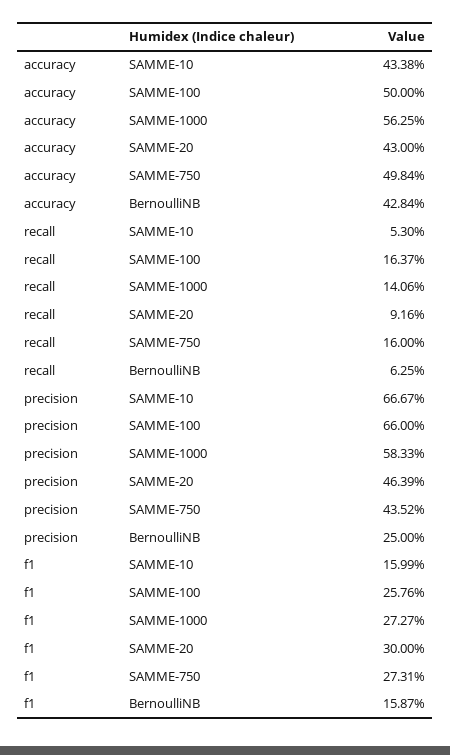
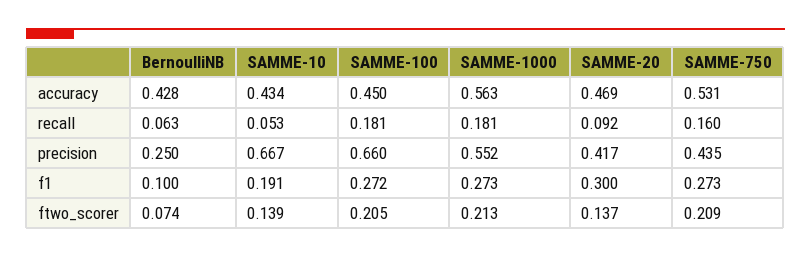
  {
    "accuracy": {
      "SAMME-10": 0.4338,
-     "SAMME-100": 0.5,
+     "SAMME-100": 0.45,
      "SAMME-1000": 0.5625,
-     "SAMME-20": 0.43,
+     "SAMME-20": 0.469,
-     "SAMME-750": 0.4984,
+     "SAMME-750": 0.531,
      "BernoulliNB": 0.4284
    },
    "recall": {
      "SAMME-10": 0.053,
-     "SAMME-100": 0.1637,
+     "SAMME-100": 0.181,
-     "SAMME-1000": 0.1406,
+     "SAMME-1000": 0.181,
      "SAMME-20": 0.0916,
      "SAMME-750": 0.16,
      "BernoulliNB": 0.0625
    },
    "precision": {
      "SAMME-10": 0.6667,
      "SAMME-100": 0.66,
-     "SAMME-1000": 0.5833,
+     "SAMME-1000": 0.552,
-     "SAMME-20": 0.4639,
+     "SAMME-20": 0.417,
      "SAMME-750": 0.4352,
      "BernoulliNB": 0.25
    },
    "f1": {
-     "SAMME-10": 0.1599,
+     "SAMME-10": 0.191,
-     "SAMME-100": 0.2576,
+     "SAMME-100": 0.272,
      "SAMME-1000": 0.2727,
      "SAMME-20": 0.3,
      "SAMME-750": 0.2731,
-     "BernoulliNB": 0.1587
+     "BernoulliNB": 0.1
-   }
+   },
+   "ftwo_scorer": {
+     "BernoulliNB": 0.074,
+     "SAMME-10": 0.139,
+     "SAMME-100": 0.205,
+     "SAMME-1000": 0.213,
+     "SAMME-20": 0.137,
+     "SAMME-750": 0.209
+   }
  }

